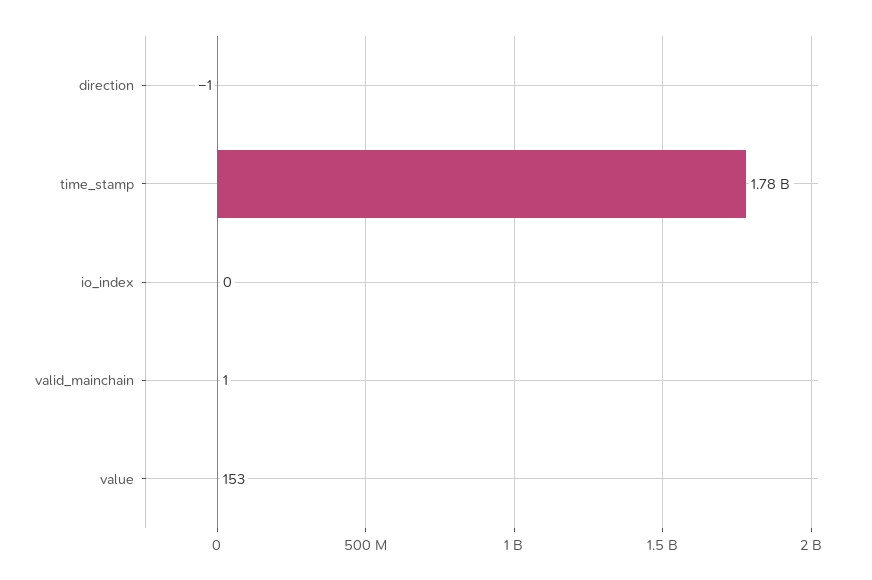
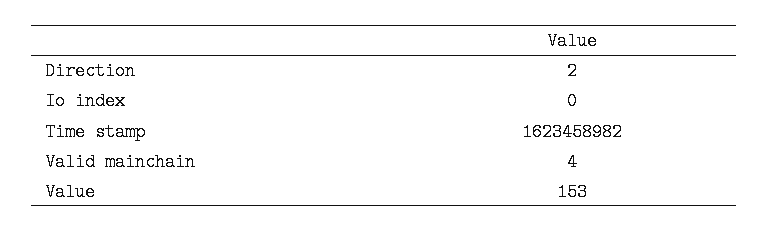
  {
-   "direction": -1,
+   "direction": 2,
-   "time_stamp": 1780000000,
+   "time_stamp": 1623458982,
    "io_index": 0,
-   "valid_mainchain": 1,
+   "valid_mainchain": 4,
    "value": 153
  }

